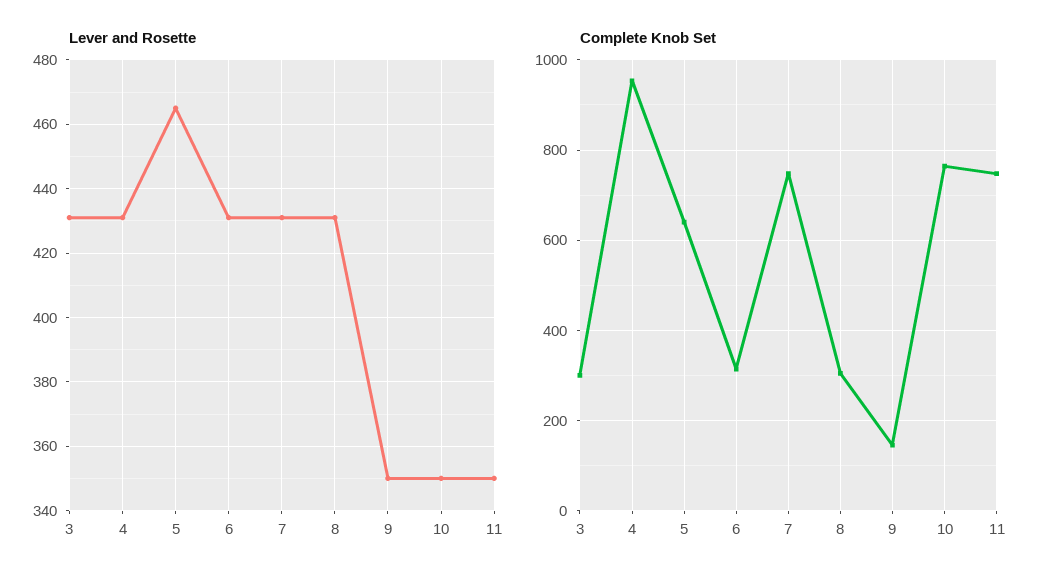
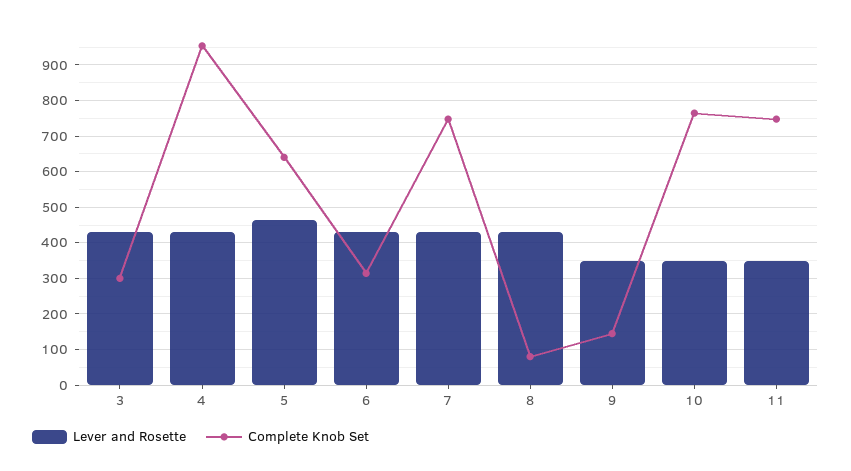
  {
    "Lever and Rosette": {
      "3": 430,
      "4": 430,
      "5": 465,
      "6": 430,
      "7": 430,
      "8": 430,
      "9": 350,
      "10": 350,
      "11": 350
    },
    "Complete Knob Set": {
      "3": 300,
      "4": 960,
      "5": 640,
      "6": 320,
      "7": 740,
-     "8": 300,
+     "8": 80,
      "9": 140,
      "10": 760,
      "11": 740
    }
  }

